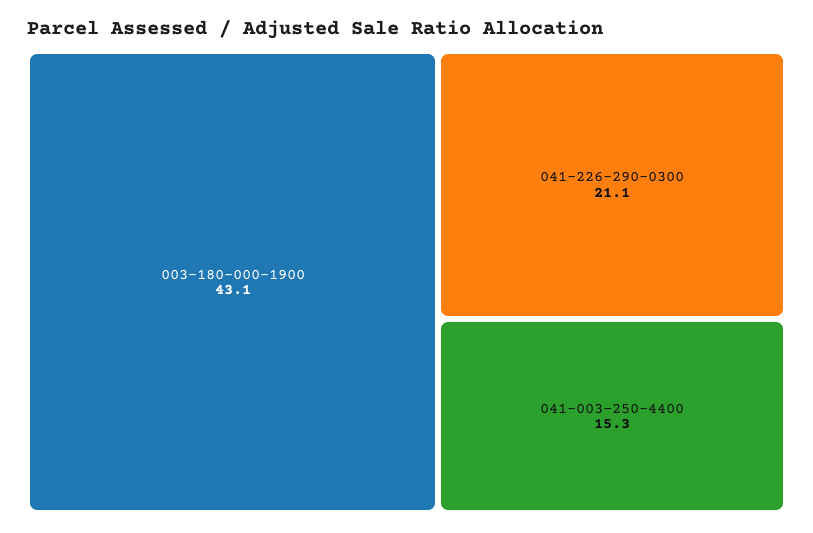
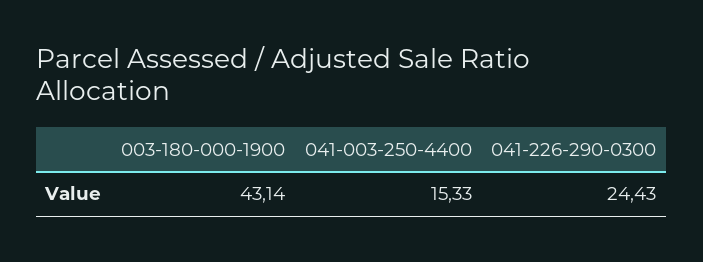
  {
    "003-180-000-1900": 43.14,
-   "041-226-290-0300": 21.1,
+   "041-226-290-0300": 24.43,
    "041-003-250-4400": 15.33
  }

